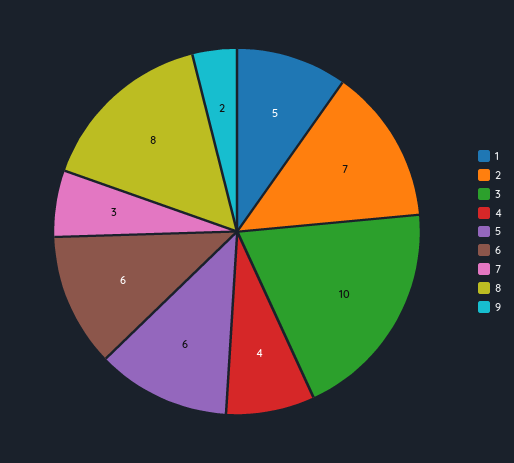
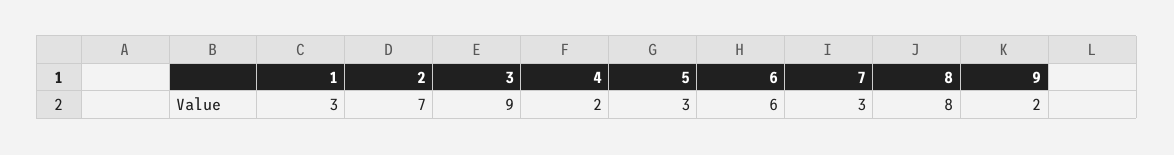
  {
-   "1": 5,
+   "1": 3,
    "2": 7,
-   "3": 10,
+   "3": 9,
-   "4": 4,
+   "4": 2,
-   "5": 6,
+   "5": 3,
    "6": 6,
    "7": 3,
    "8": 8,
    "9": 2
  }

